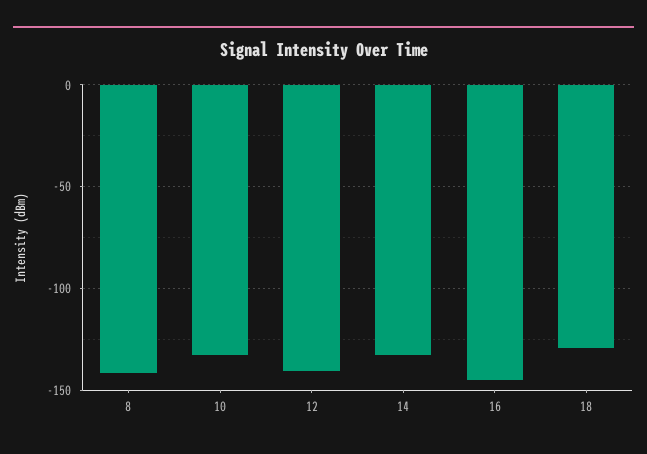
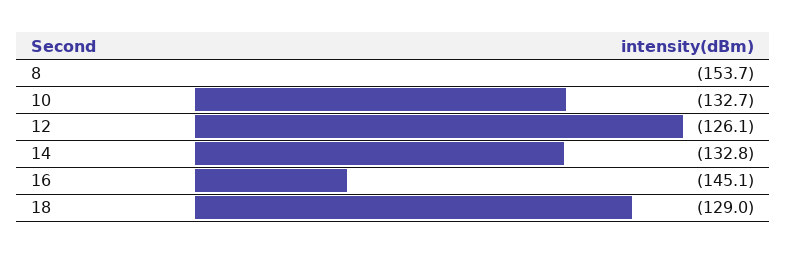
  {
-   "8": -140,
+   "8": -153.7,
    "10": -132.7,
-   "12": -140,
+   "12": -126.1,
    "14": -132.8,
    "16": -145.1,
    "18": -129
  }

